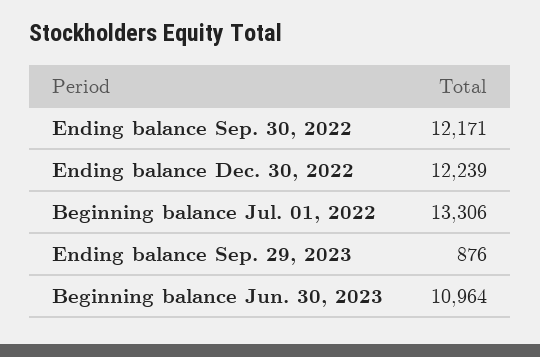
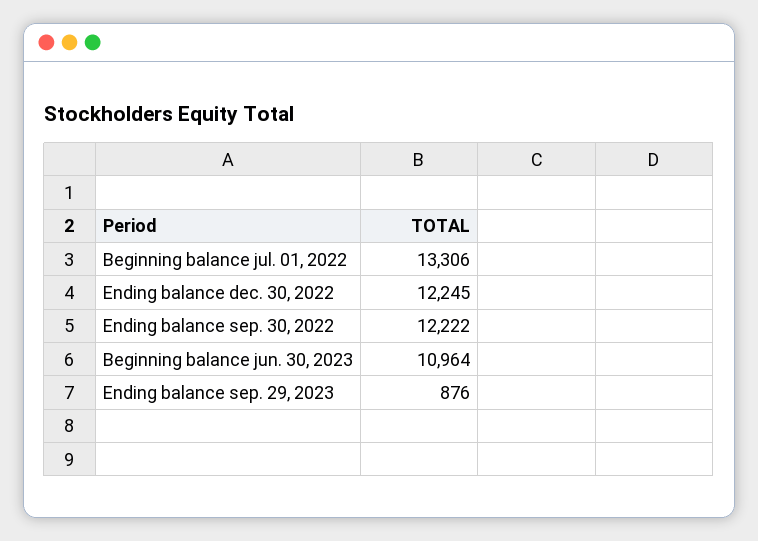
  {
-   "Ending balance Sep. 30, 2022": 12171,
+   "Ending balance Sep. 30, 2022": 12222,
-   "Ending balance Dec. 30, 2022": 12239,
+   "Ending balance Dec. 30, 2022": 12245,
    "Beginning balance Jul. 01, 2022": 13306,
    "Ending balance Sep. 29, 2023": 876,
    "Beginning balance Jun. 30, 2023": 10964
  }

